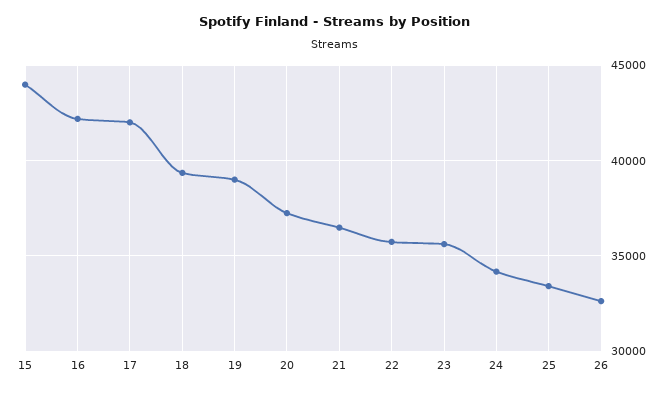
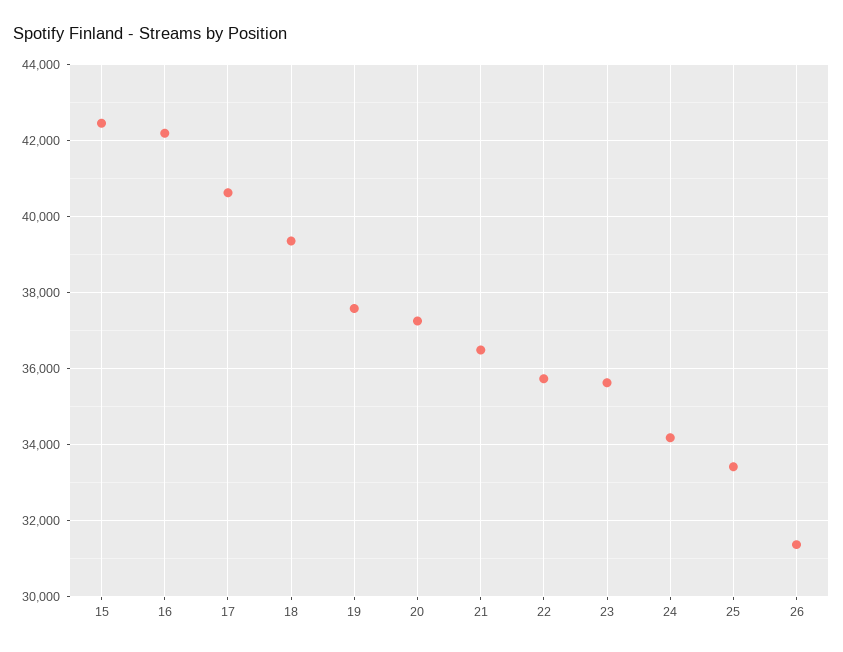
  {
-   "15": 44000,
+   "15": 42400,
    "16": 42200,
-   "17": 42000,
+   "17": 40600,
    "18": 39400,
-   "19": 39000,
+   "19": 37600,
    "20": 37200,
    "21": 36400,
    "22": 35800,
    "23": 35600,
    "24": 34200,
    "25": 33400,
-   "26": 32500
+   "26": 31400
  }

